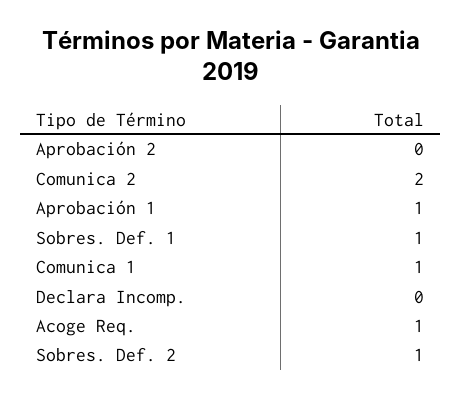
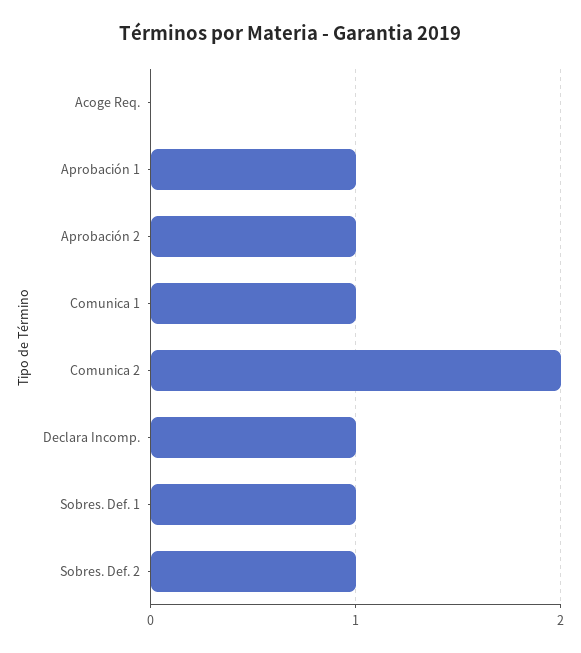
  {
-   "Aprobación 2": 0,
+   "Aprobación 2": 1,
    "Comunica 2": 2,
    "Aprobación 1": 1,
    "Sobres. Def. 1": 1,
    "Comunica 1": 1,
-   "Declara Incomp.": 0,
+   "Declara Incomp.": 1,
-   "Acoge Req.": 1,
+   "Acoge Req.": 0,
    "Sobres. Def. 2": 1
  }

